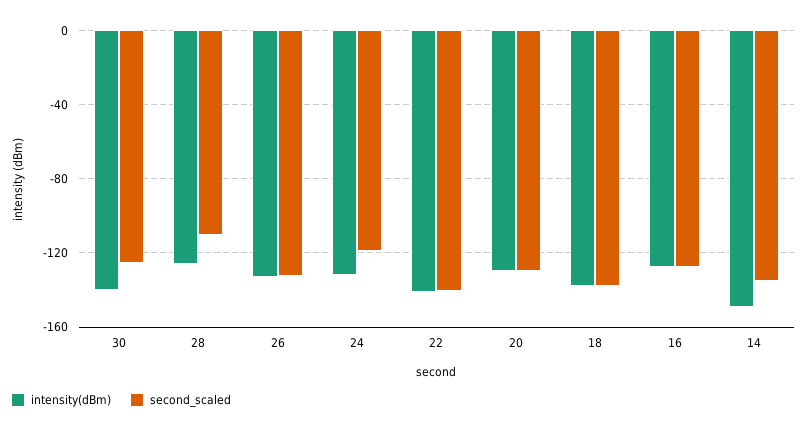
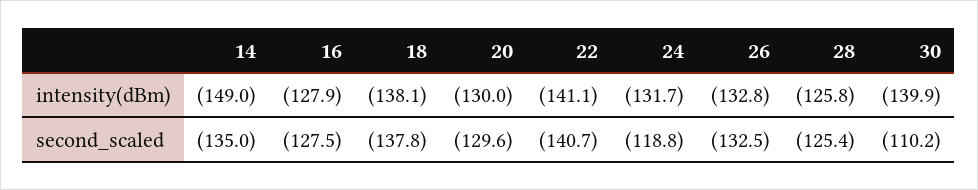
  {
    "intensity(dBm)": {
      "30": -139.9,
      "28": -125.8,
      "26": -132.8,
      "24": -131.7,
      "22": -141.1,
      "20": -130,
      "18": -138.1,
      "16": -127.9,
      "14": -149
    },
    "second_scaled": {
-     "30": -125,
+     "30": -110.2,
-     "28": -110,
+     "28": -125.4,
      "26": -132.5,
      "24": -118.8,
      "22": -140.7,
      "20": -129.6,
      "18": -137.8,
      "16": -127.5,
      "14": -135
    }
  }

